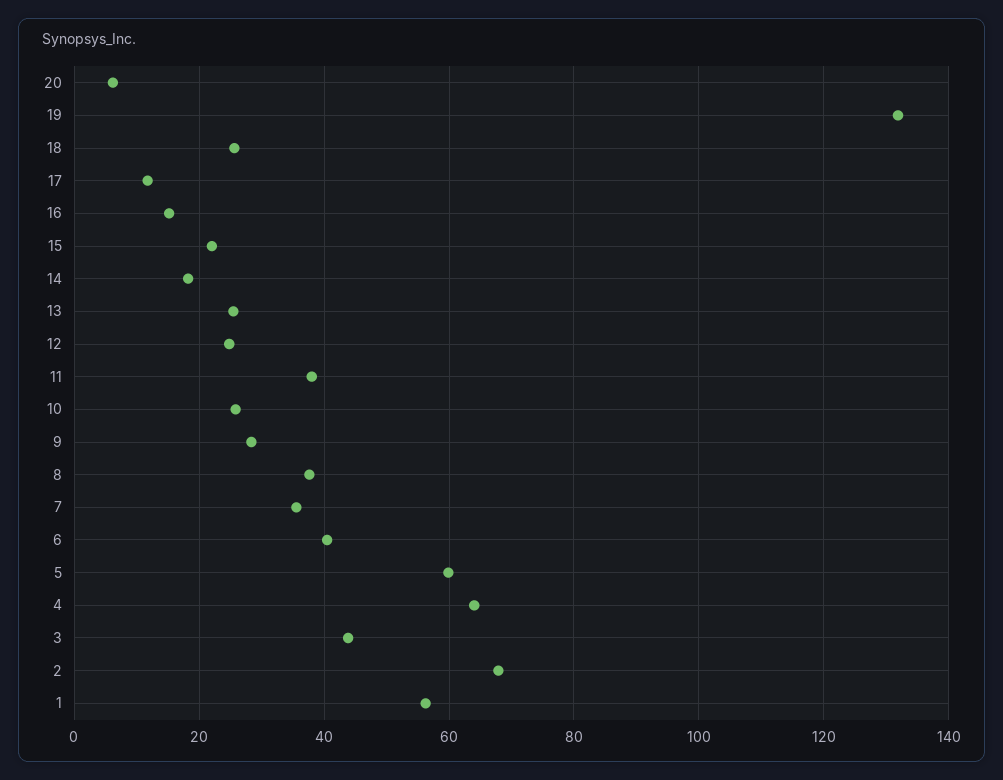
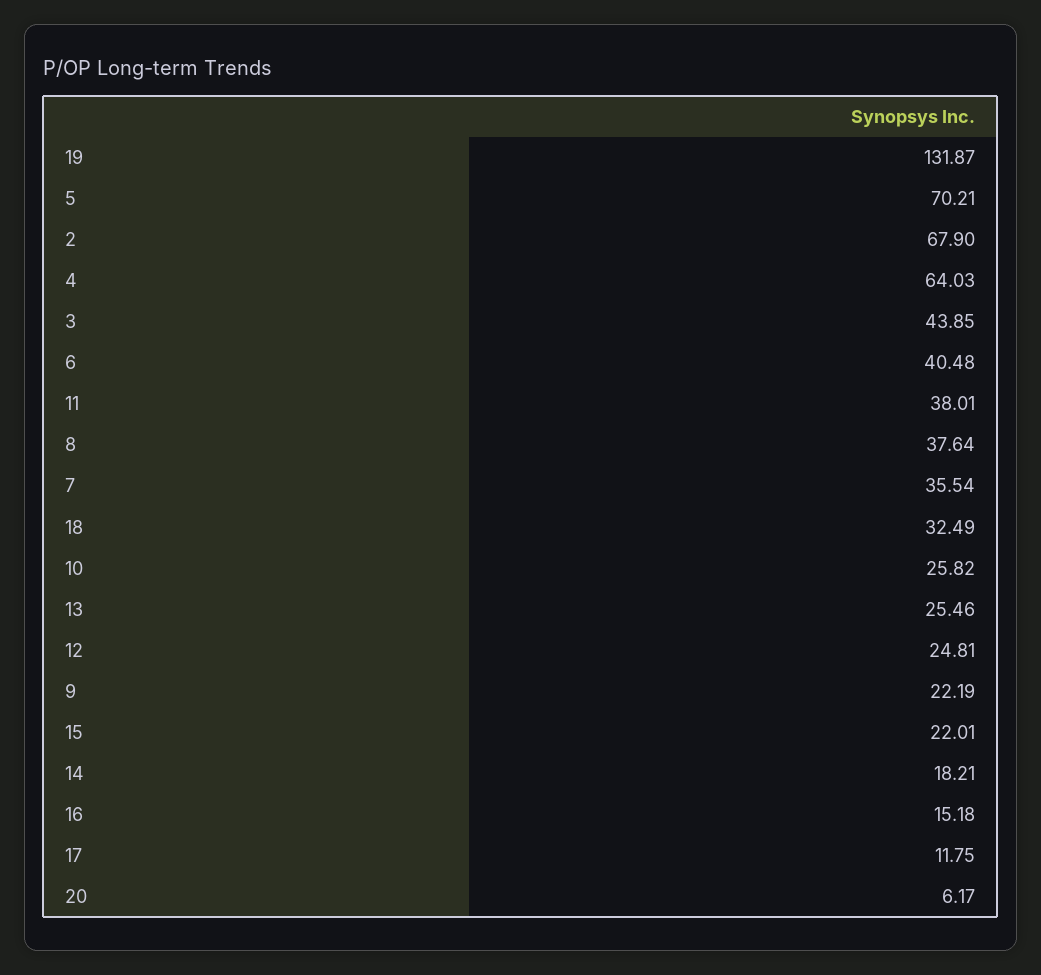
  {
    "20": 6.17,
    "19": 131.87,
-   "18": 26,
+   "18": 32.49,
    "17": 11.75,
    "16": 15.18,
    "15": 22.01,
    "14": 18.21,
    "13": 25.46,
    "12": 24.81,
    "11": 38.01,
    "10": 25.82,
-   "9": 28,
+   "9": 22.19,
    "8": 37.64,
    "7": 35.54,
    "6": 40.48,
-   "5": 60,
+   "5": 70.21,
    "4": 64.03,
    "3": 43.85,
-   "2": 67.9,
+   "2": 67.9
-   "1": 56
  }

